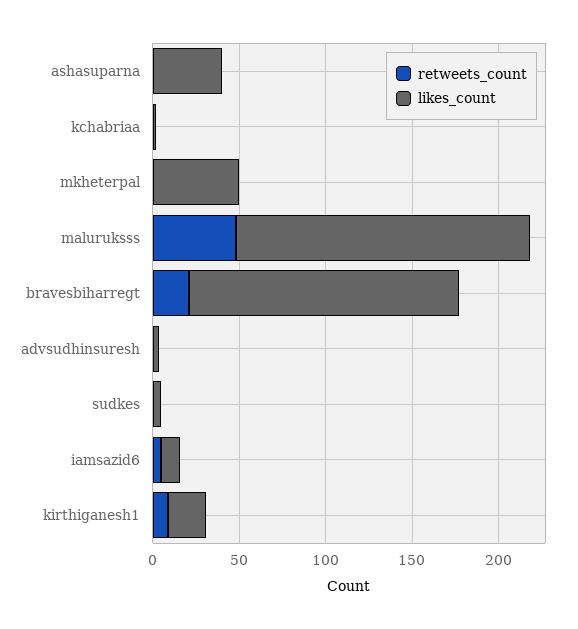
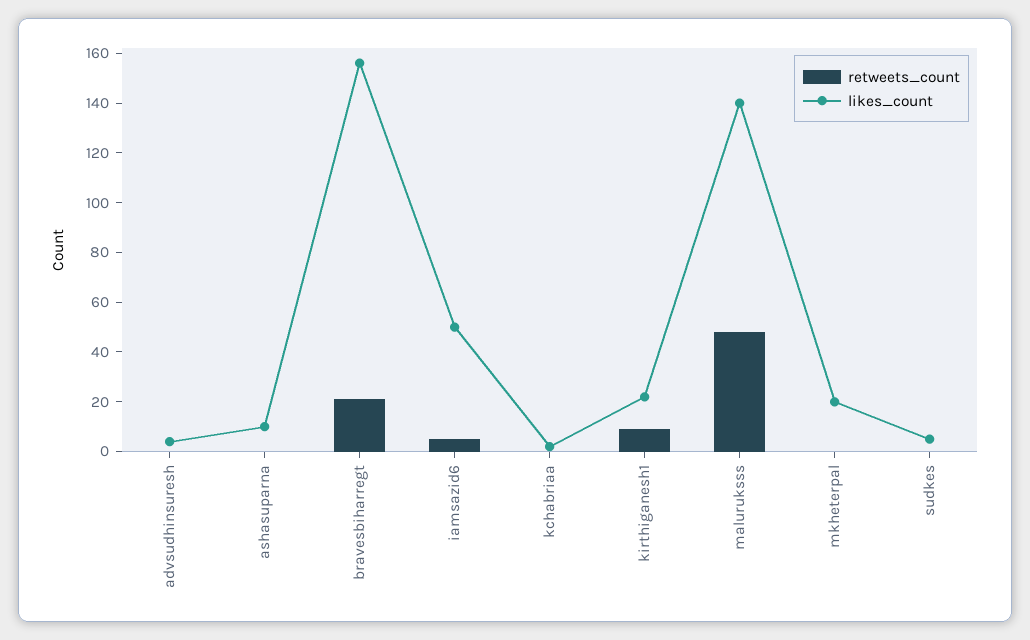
  {
    "retweets_count": {
      "ashasuparna": 0,
      "kchabriaa": 0,
      "mkheterpal": 0,
      "maluruksss": 50,
      "bravesbiharregt": 20,
      "advsudhinsuresh": 0,
      "sudkes": 0,
      "iamsazid6": 5,
      "kirthiganesh1": 10
    },
    "likes_count": {
-     "ashasuparna": 40,
+     "ashasuparna": 10,
      "kchabriaa": 0,
-     "mkheterpal": 50,
+     "mkheterpal": 20,
-     "maluruksss": 170,
+     "maluruksss": 140,
      "bravesbiharregt": 155,
      "advsudhinsuresh": 5,
      "sudkes": 5,
-     "iamsazid6": 10,
+     "iamsazid6": 50,
      "kirthiganesh1": 20
    }
  }

